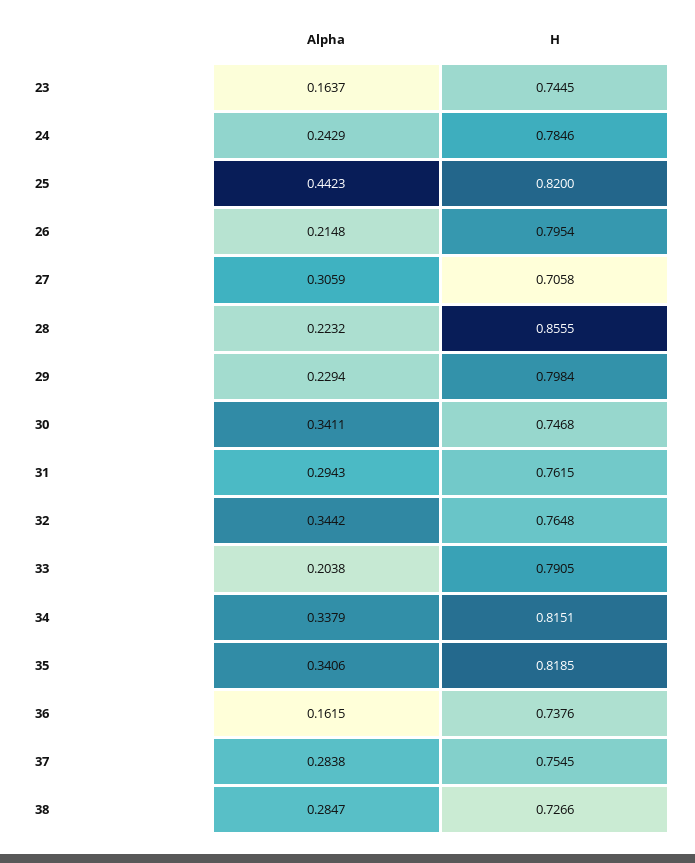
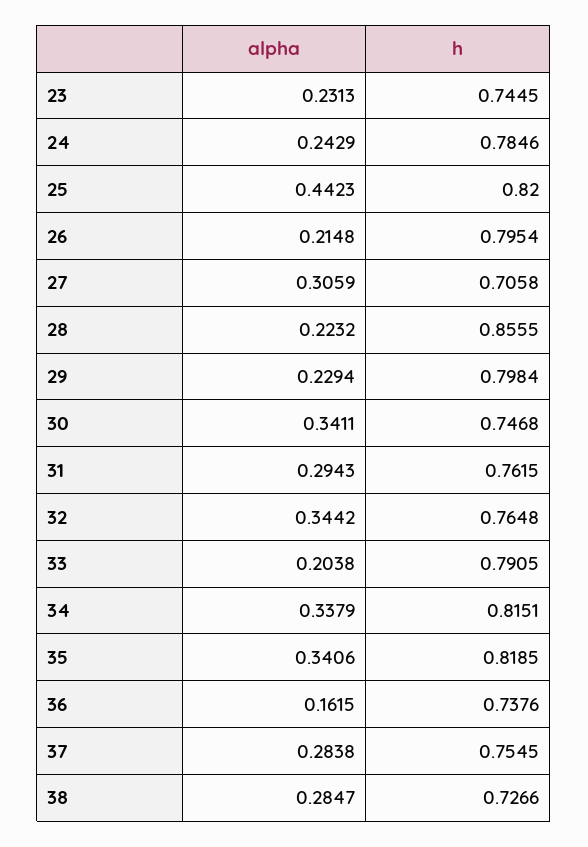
  {
    "Alpha": {
-     "23": 0.1637,
+     "23": 0.2313,
      "24": 0.2429,
      "25": 0.4423,
      "26": 0.2148,
      "27": 0.3059,
      "28": 0.2232,
      "29": 0.2294,
      "30": 0.3411,
      "31": 0.2943,
      "32": 0.3442,
      "33": 0.2038,
      "34": 0.3379,
      "35": 0.3406,
      "36": 0.1615,
      "37": 0.2838,
      "38": 0.2847
    },
    "H": {
      "23": 0.7445,
      "24": 0.7846,
      "25": 0.82,
      "26": 0.7954,
      "27": 0.7058,
      "28": 0.8555,
      "29": 0.7984,
      "30": 0.7468,
      "31": 0.7615,
      "32": 0.7648,
      "33": 0.7905,
      "34": 0.8151,
      "35": 0.8185,
      "36": 0.7376,
      "37": 0.7545,
      "38": 0.7266
    }
  }

